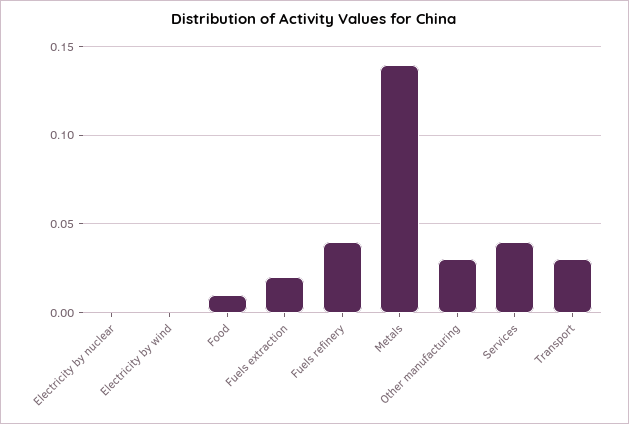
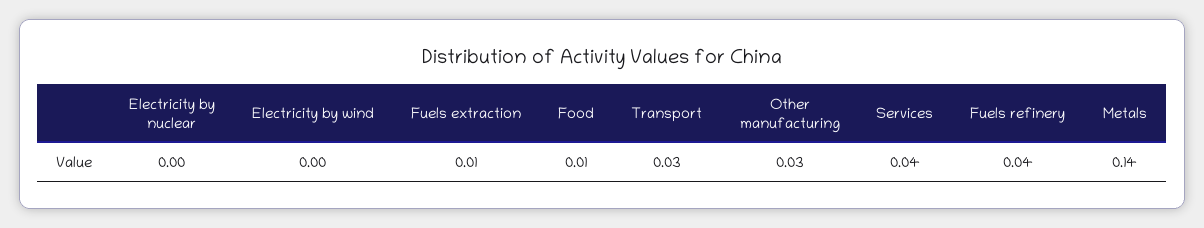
  {
    "Electricity by nuclear": 0,
    "Electricity by wind": 0,
    "Food": 0.01,
-   "Fuels extraction": 0.02,
+   "Fuels extraction": 0.01,
    "Fuels refinery": 0.04,
    "Metals": 0.14,
    "Other manufacturing": 0.03,
    "Services": 0.04,
    "Transport": 0.03
  }

